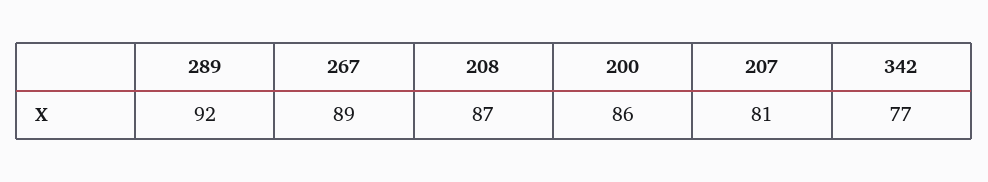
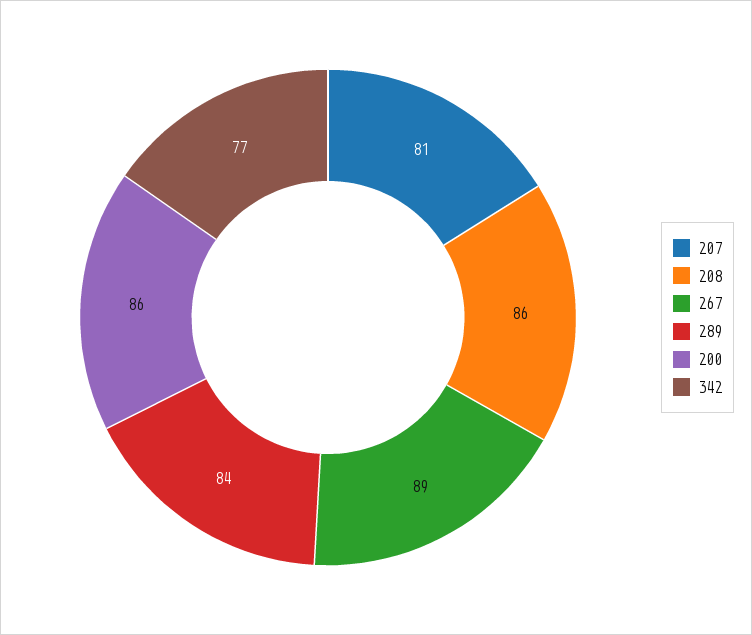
  {
-   "289": 92,
+   "289": 84,
    "267": 89,
-   "208": 87,
+   "208": 86,
    "200": 86,
    "207": 81,
    "342": 77
  }

